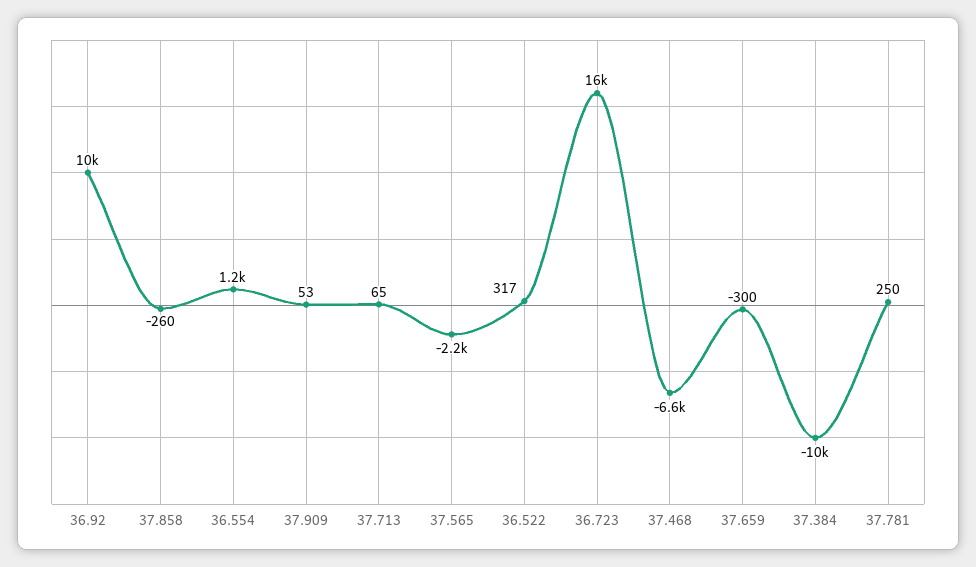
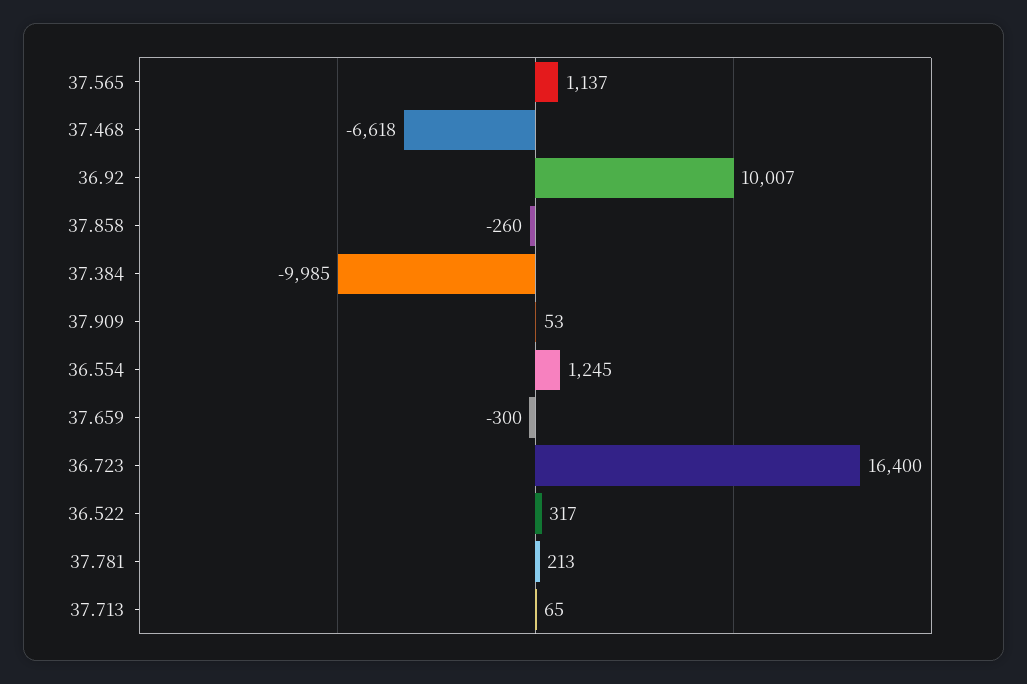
  {
    "36.92": 10007,
    "37.858": -260,
    "36.554": 1245,
    "37.909": 53,
    "37.713": 65,
-   "37.565": -2200,
+   "37.565": 1137,
    "36.522": 317,
    "36.723": 16400,
    "37.468": -6618,
    "37.659": -300,
    "37.384": -9985,
-   "37.781": 250
+   "37.781": 213
  }

